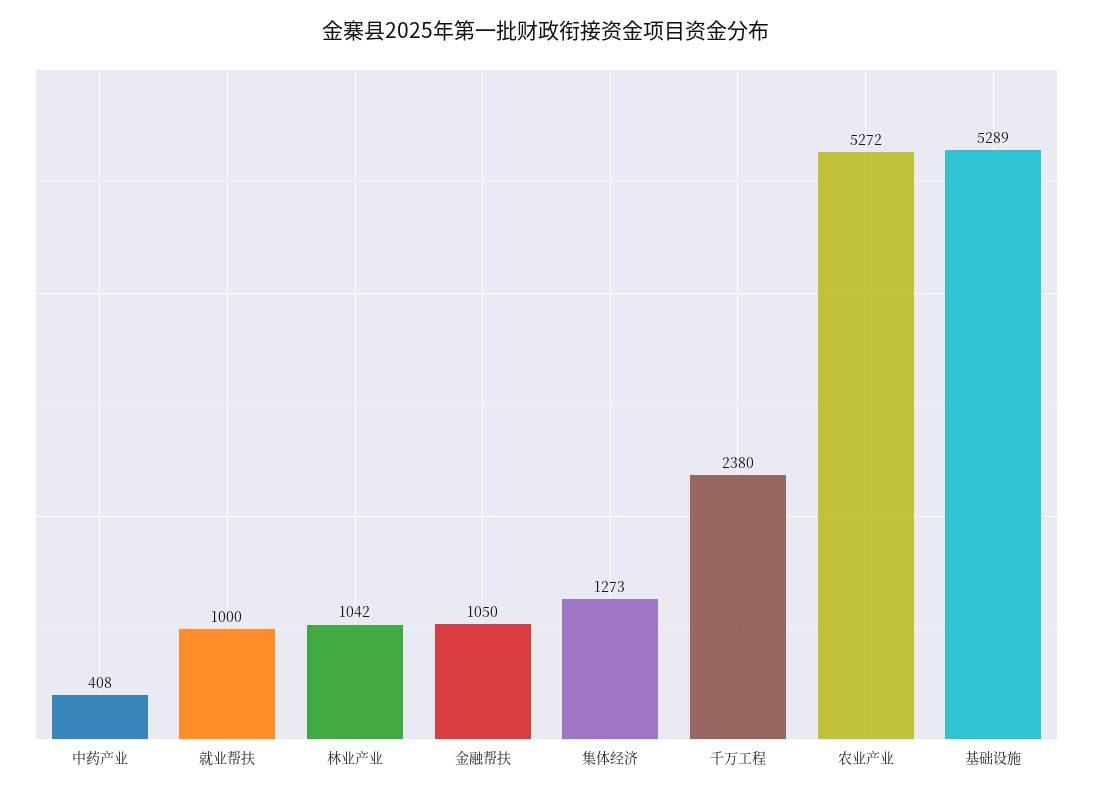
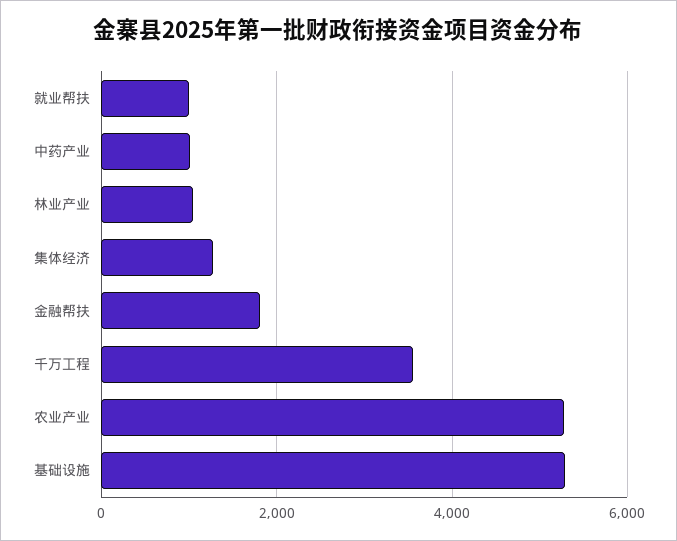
  {
-   "中药产业": 408,
+   "中药产业": 1000,
    "就业帮扶": 1000,
    "林业产业": 1042,
-   "金融帮扶": 1050,
+   "金融帮扶": 1800,
    "集体经济": 1273,
-   "千万工程": 2380,
+   "千万工程": 3600,
    "农业产业": 5272,
    "基础设施": 5289
  }

